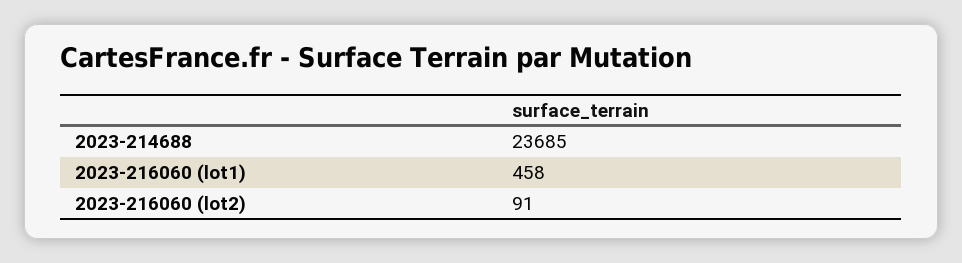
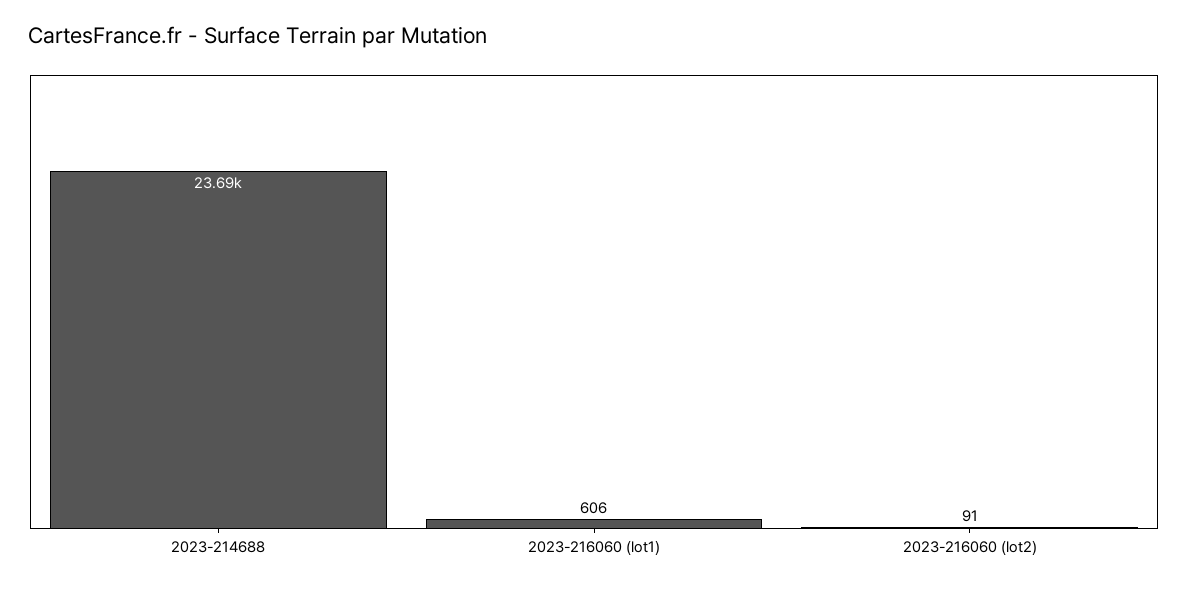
  {
    "2023-214688": 23685,
-   "2023-216060 (lot1)": 458,
+   "2023-216060 (lot1)": 606,
    "2023-216060 (lot2)": 91
  }

